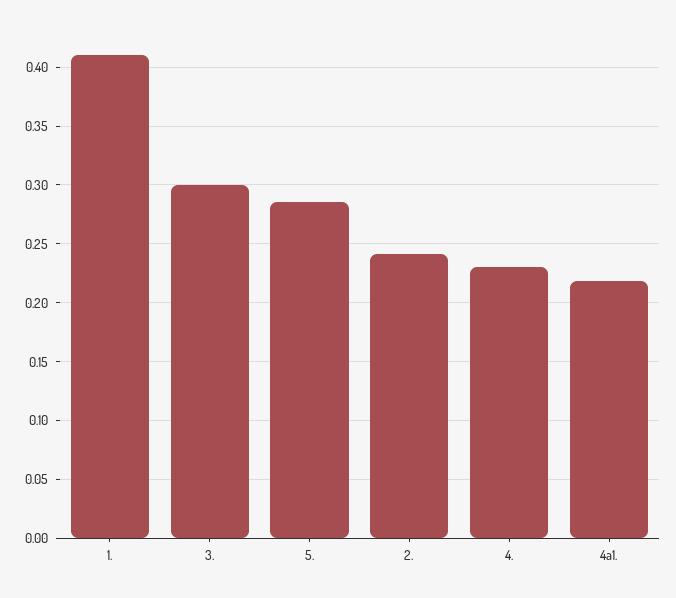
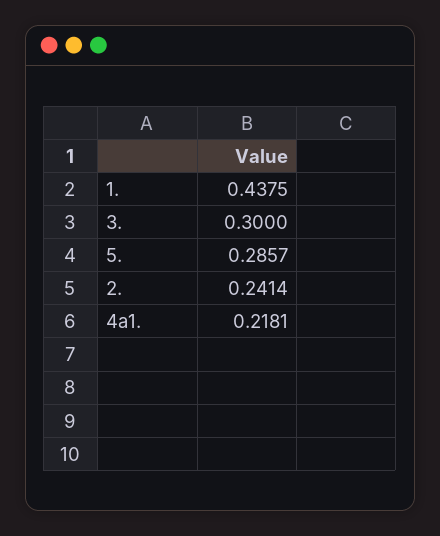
  {
-   "1.": 0.41,
+   "1.": 0.4375,
    "3.": 0.3,
    "5.": 0.2857,
    "2.": 0.2414,
-   "4.": 0.23,
    "4a1.": 0.2181
  }

